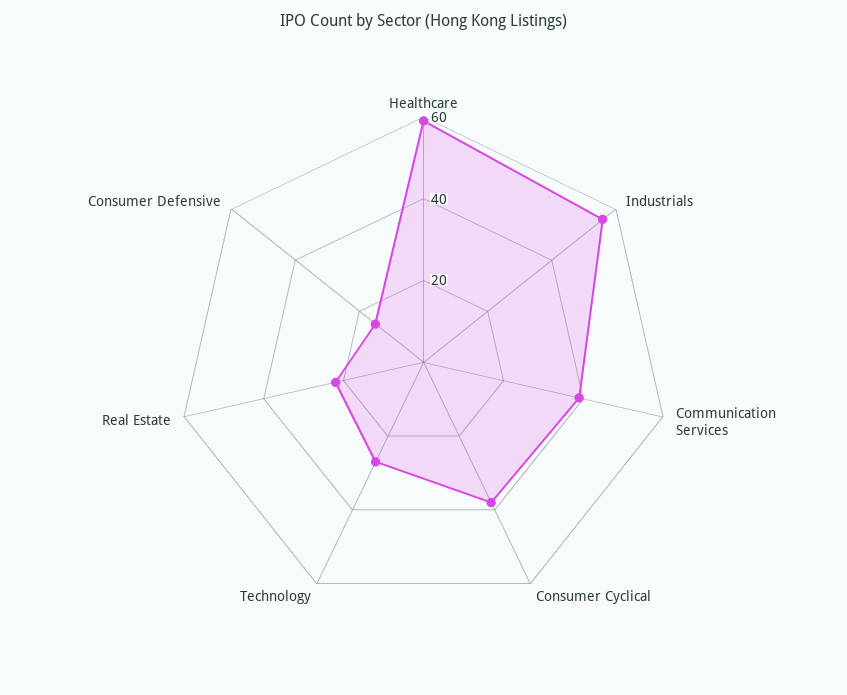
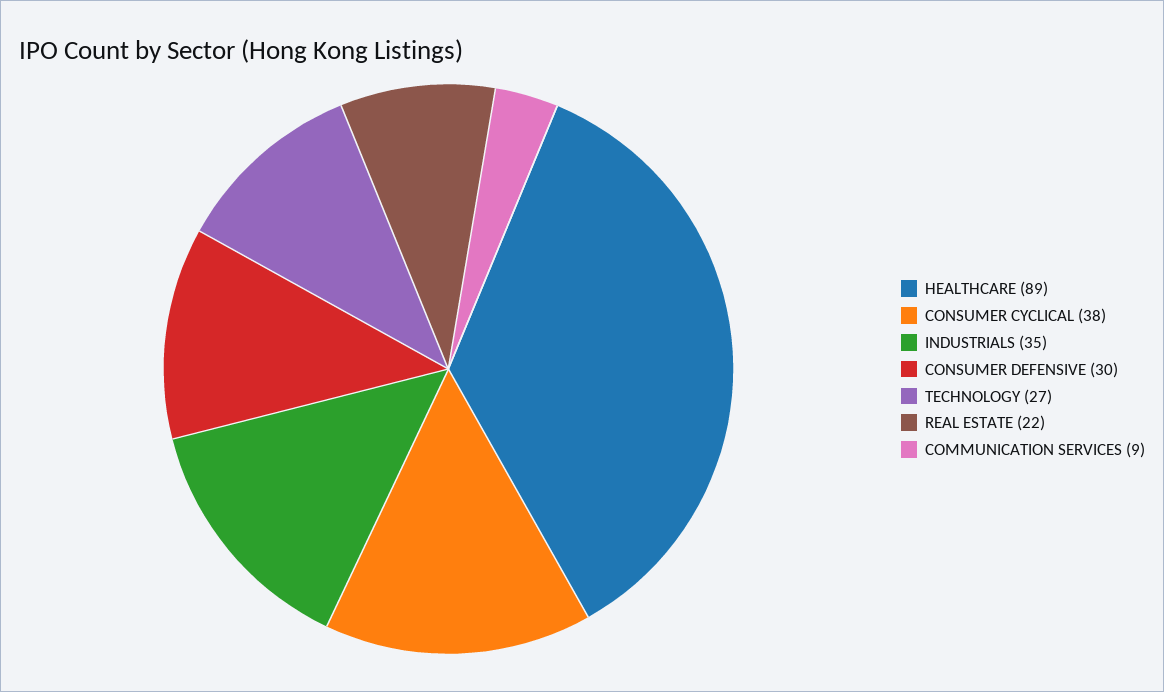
  {
-   "Healthcare": 60,
+   "Healthcare": 89,
-   "Industrials": 55,
+   "Industrials": 35,
-   "Communication Services": 40,
+   "Communication Services": 9,
    "Consumer Cyclical": 38,
    "Technology": 27,
    "Real Estate": 22,
-   "Consumer Defensive": 15
+   "Consumer Defensive": 30
  }

